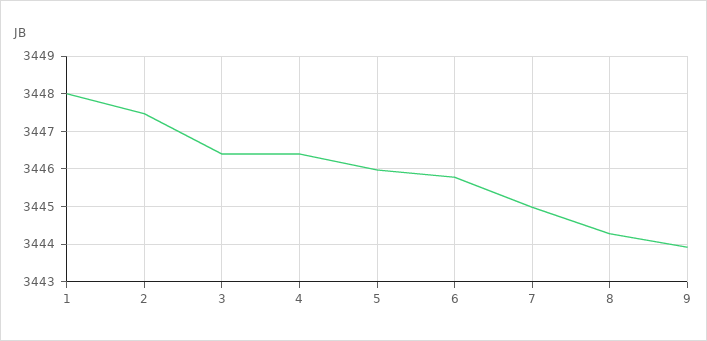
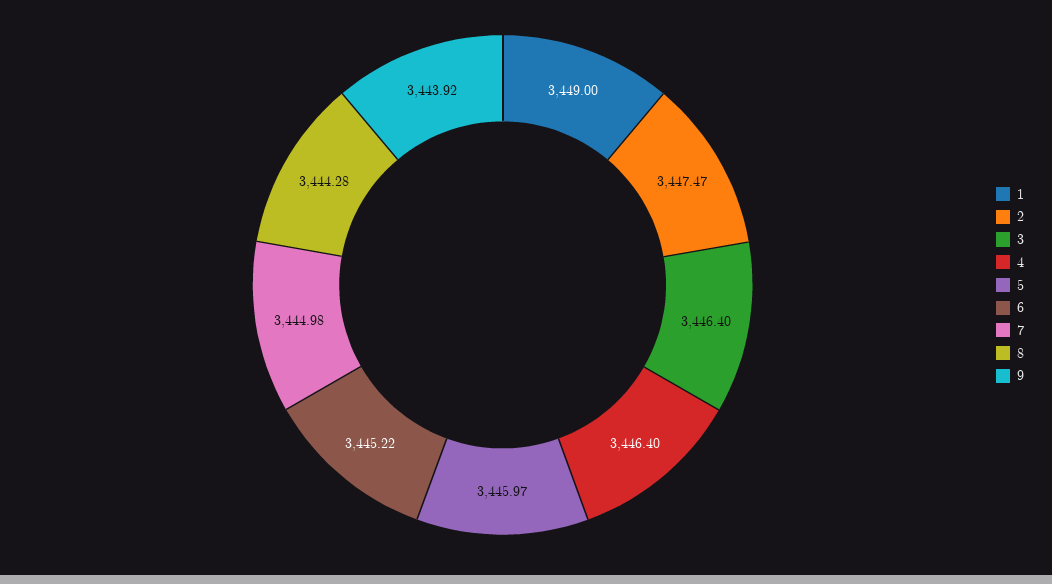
  {
-   "1": 3448,
+   "1": 3449,
    "2": 3447.47,
    "3": 3446.4,
    "4": 3446.4,
    "5": 3445.97,
-   "6": 3445.8,
+   "6": 3445.22,
    "7": 3444.98,
    "8": 3444.28,
    "9": 3443.92
  }

